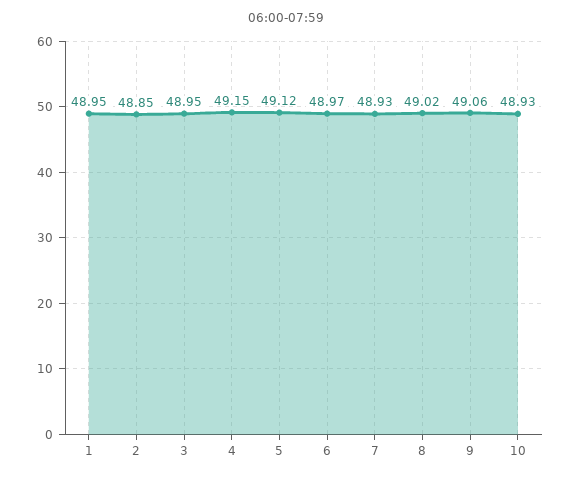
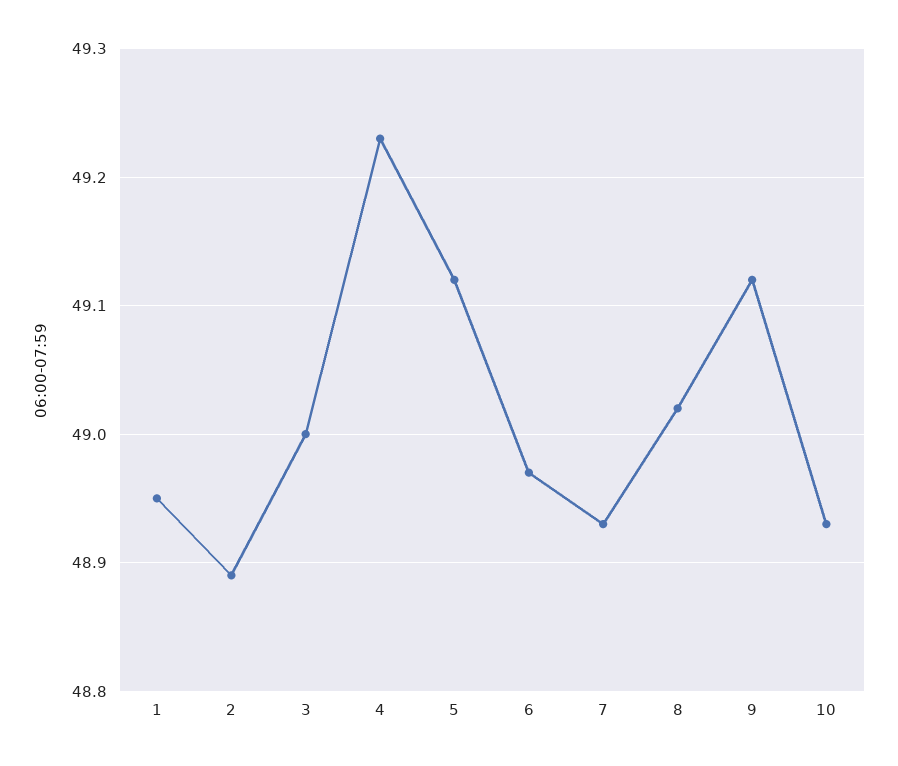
  {
    "1": 48.95,
-   "2": 48.85,
+   "2": 48.89,
-   "3": 48.95,
+   "3": 49,
-   "4": 49.15,
+   "4": 49.23,
    "5": 49.12,
    "6": 48.97,
    "7": 48.93,
    "8": 49.02,
-   "9": 49.06,
+   "9": 49.12,
    "10": 48.93
  }

